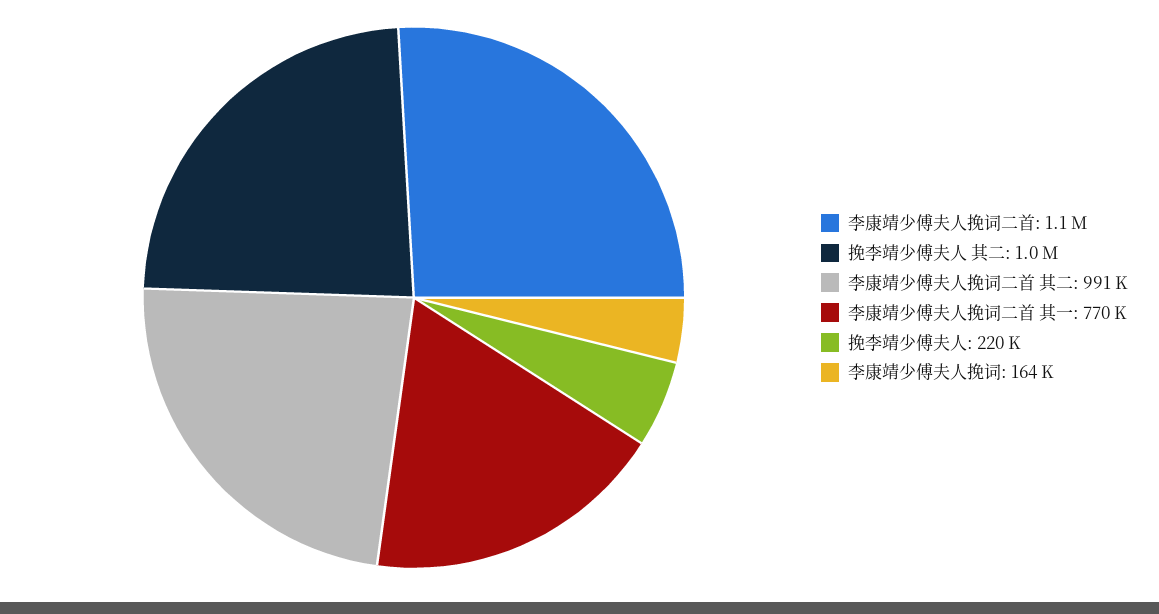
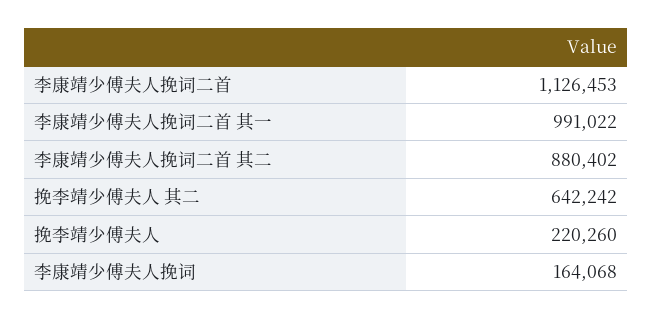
  {
    "李康靖少傅夫人挽词二首": 1126453,
-   "挽李靖少傅夫人 其二": 1000000,
+   "挽李靖少傅夫人 其二": 642242,
-   "李康靖少傅夫人挽词二首 其二": 991000,
+   "李康靖少傅夫人挽词二首 其二": 880402,
-   "李康靖少傅夫人挽词二首 其一": 770000,
+   "李康靖少傅夫人挽词二首 其一": 991022,
    "挽李靖少傅夫人": 220260,
    "李康靖少傅夫人挽词": 164068
  }

